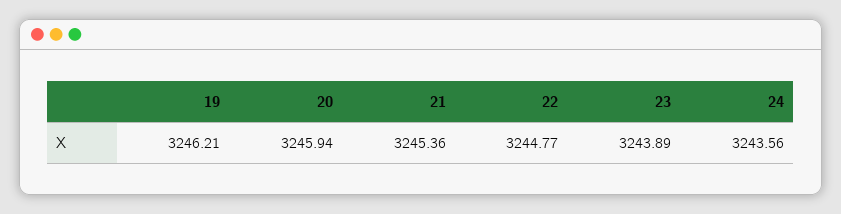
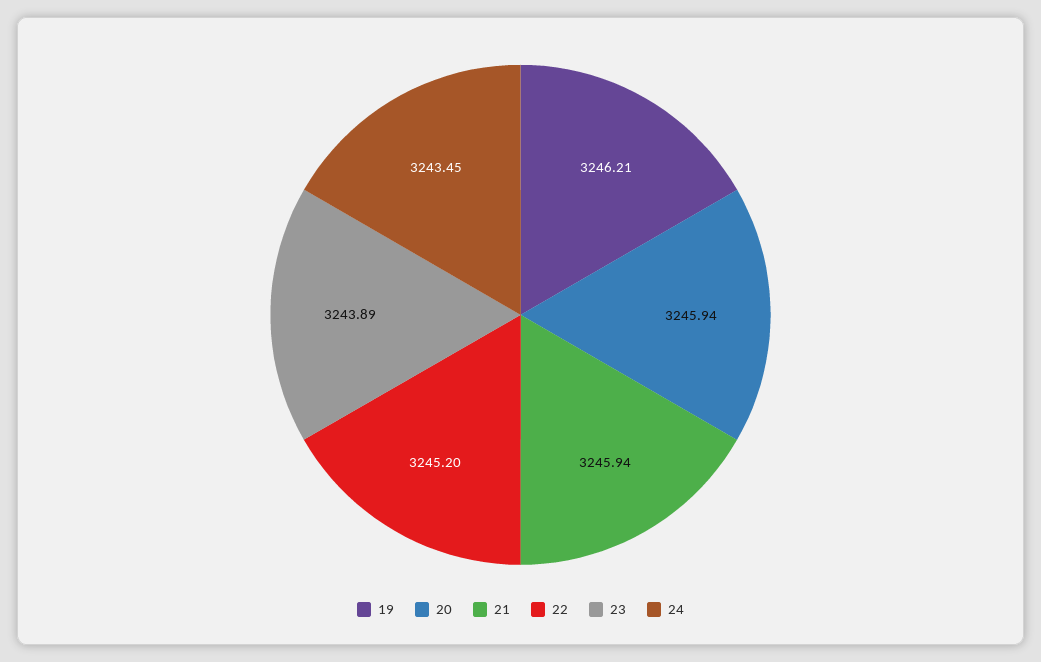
  {
    "19": 3246.21,
    "20": 3245.94,
-   "21": 3245.36,
+   "21": 3245.94,
-   "22": 3244.77,
+   "22": 3245.2,
    "23": 3243.89,
-   "24": 3243.56
+   "24": 3243.45
  }

